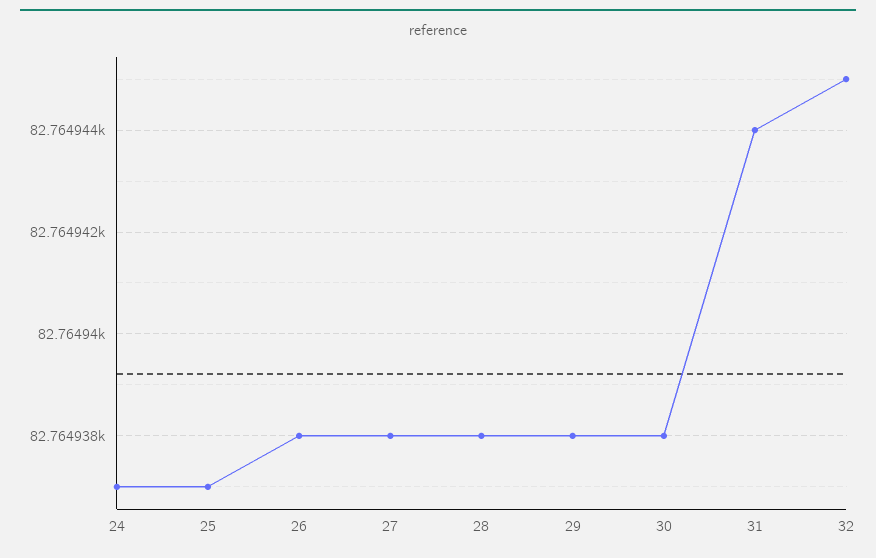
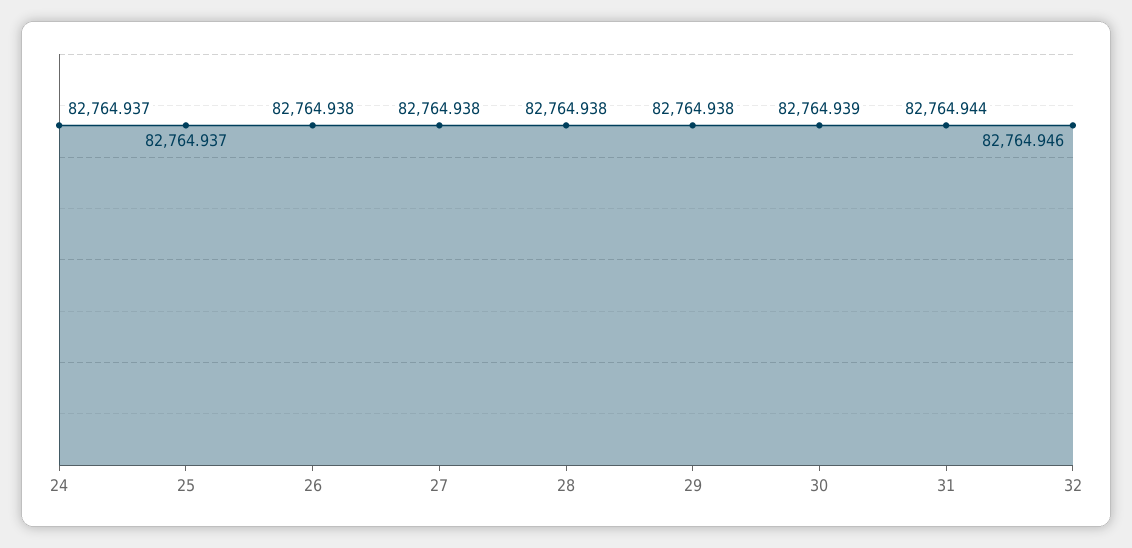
  {
    "24": 82764.937,
    "25": 82764.937,
    "26": 82764.938,
    "27": 82764.938,
    "28": 82764.938,
    "29": 82764.938,
-   "30": 82764.938,
+   "30": 82764.939,
    "31": 82764.944,
-   "32": 82764.945
+   "32": 82764.946
  }

